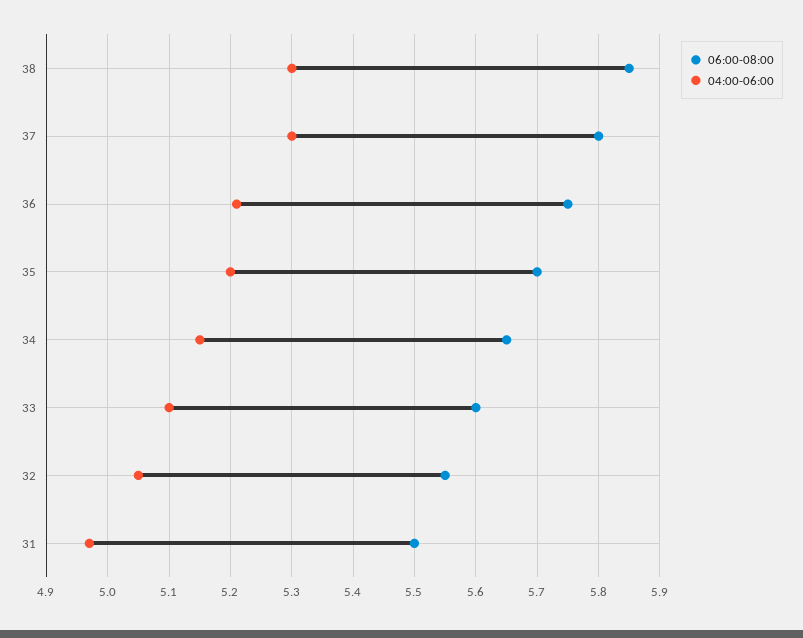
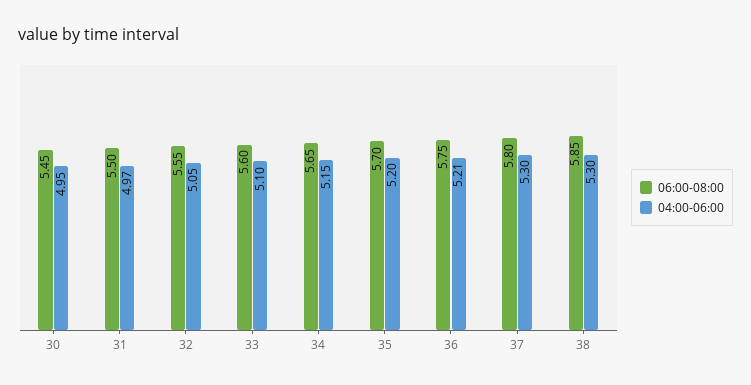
  {
    "06:00-08:00": {
      "38": 5.85,
      "37": 5.8,
      "36": 5.75,
      "35": 5.7,
      "34": 5.65,
      "33": 5.6,
      "32": 5.55,
-     "31": 5.5
+     "31": 5.5,
+     "30": 5.45
    },
    "04:00-06:00": {
      "38": 5.3,
      "37": 5.3,
      "36": 5.21,
      "35": 5.2,
      "34": 5.15,
      "33": 5.1,
      "32": 5.05,
-     "31": 4.97
+     "31": 4.97,
+     "30": 4.95
    }
  }

